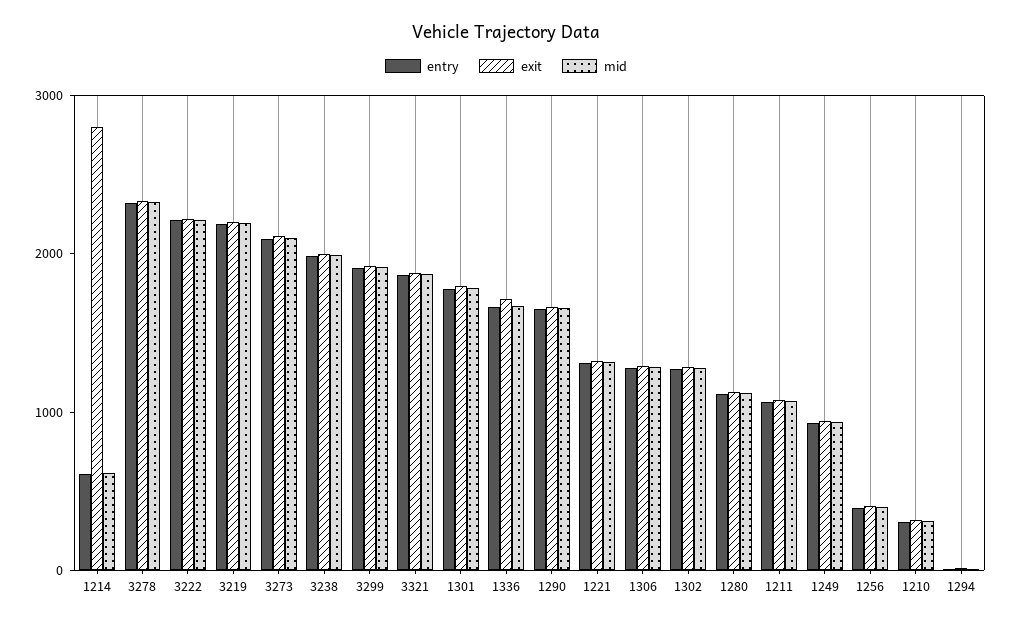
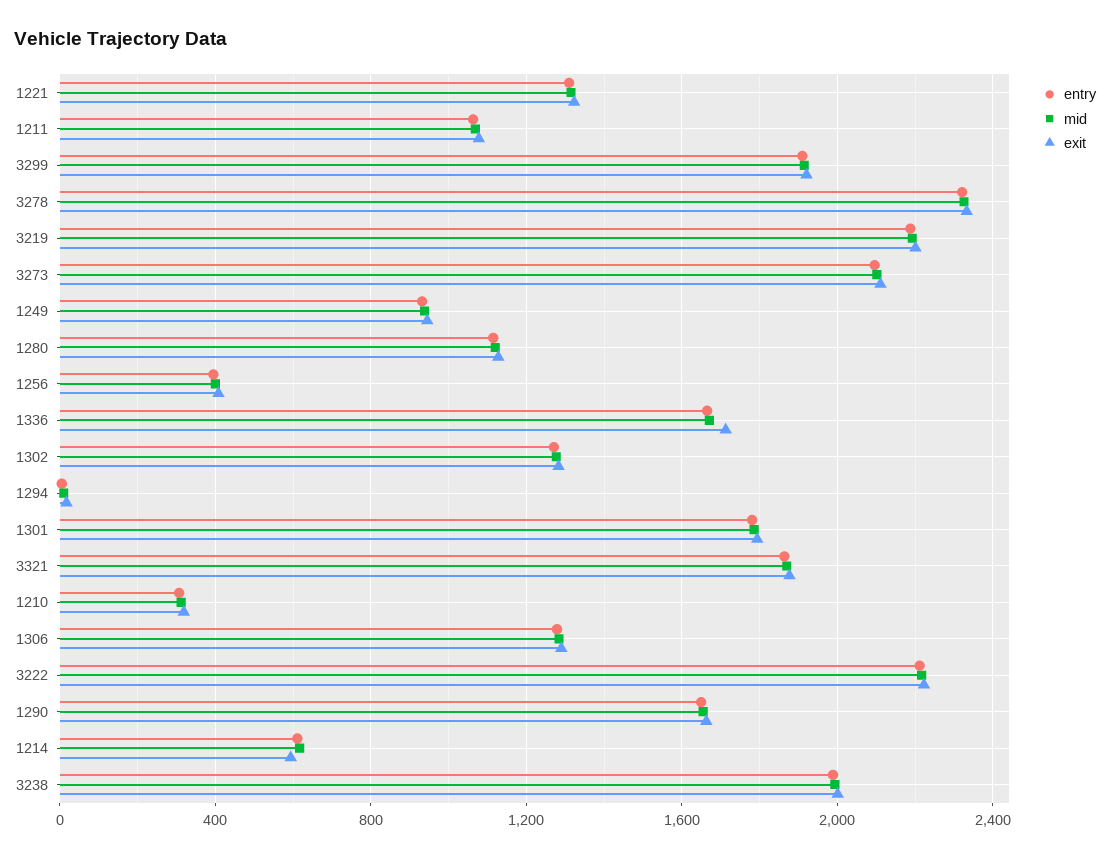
  {
    "entry": {
      "1214": 600,
      "3278": 2300,
      "3222": 2200,
      "3219": 2200,
      "3273": 2100,
      "3238": 2000,
      "3299": 1900,
      "3321": 1850,
      "1301": 1800,
      "1336": 1650,
      "1290": 1650,
      "1221": 1300,
      "1306": 1300,
      "1302": 1250,
      "1280": 1100,
      "1211": 1050,
      "1249": 950,
      "1256": 400,
      "1210": 300,
      "1294": 0
    },
    "exit": {
-     "1214": 2800,
+     "1214": 600,
      "3278": 2350,
      "3222": 2200,
      "3219": 2200,
      "3273": 2100,
      "3238": 2000,
      "3299": 1900,
      "3321": 1900,
      "1301": 1800,
      "1336": 1700,
      "1290": 1650,
      "1221": 1300,
      "1306": 1300,
      "1302": 1300,
      "1280": 1150,
      "1211": 1100,
      "1249": 950,
      "1256": 400,
      "1210": 300,
      "1294": 0
    },
    "mid": {
      "1214": 600,
      "3278": 2350,
      "3222": 2200,
      "3219": 2200,
      "3273": 2100,
      "3238": 2000,
      "3299": 1900,
      "3321": 1850,
      "1301": 1800,
      "1336": 1650,
      "1290": 1650,
      "1221": 1300,
      "1306": 1300,
      "1302": 1300,
      "1280": 1100,
      "1211": 1050,
      "1249": 950,
      "1256": 400,
      "1210": 300,
      "1294": 0
    }
  }

